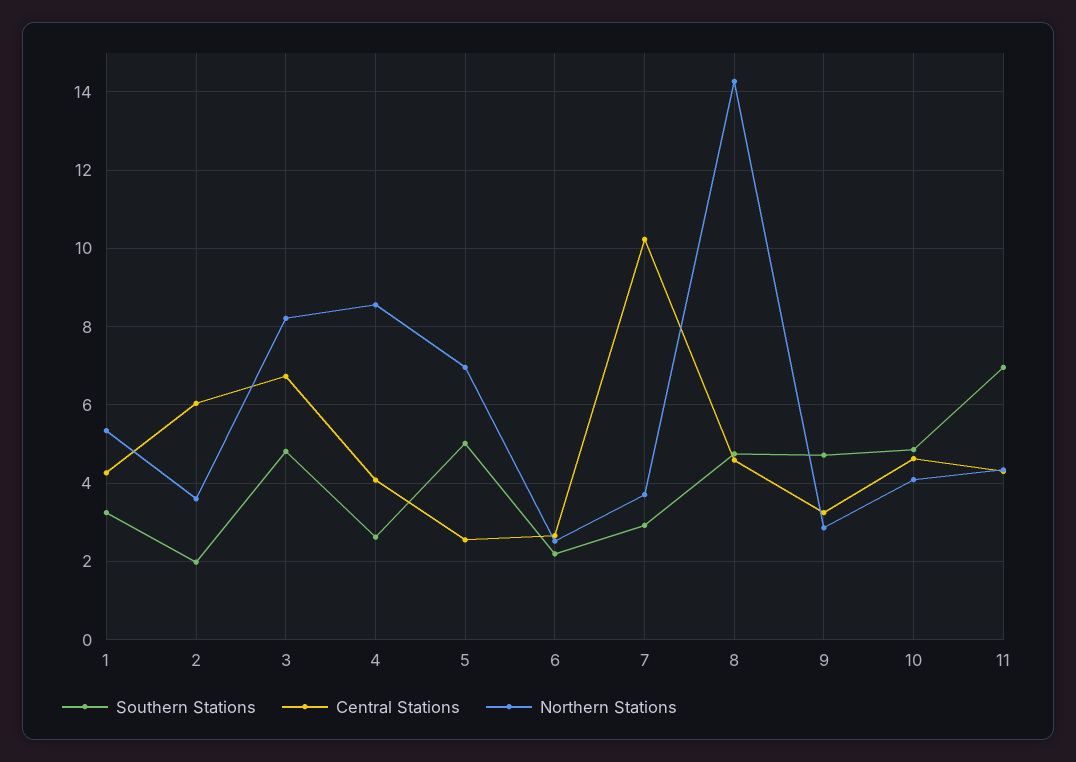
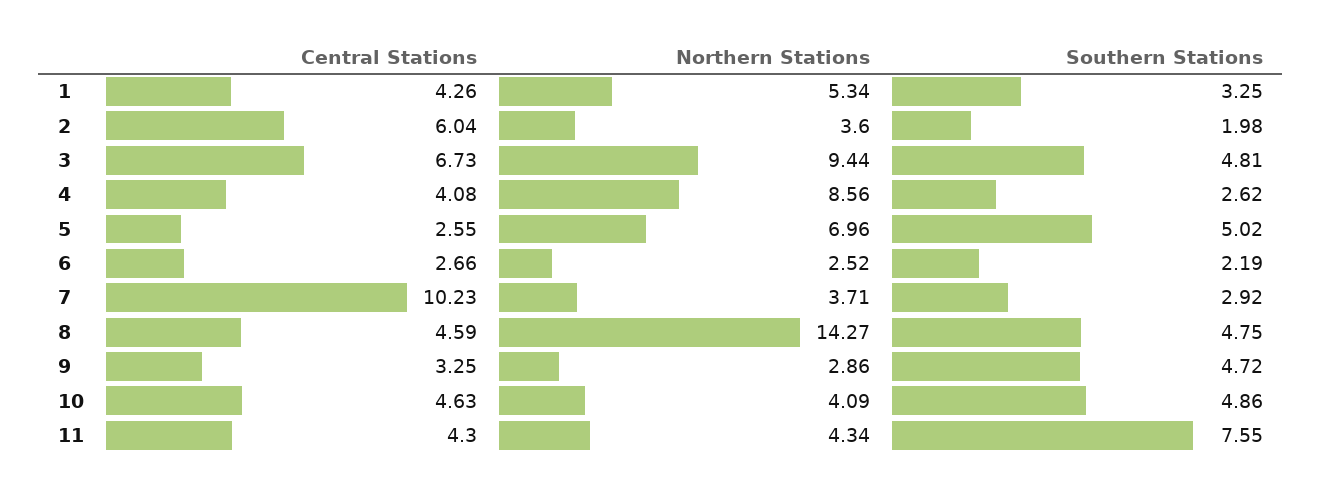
  {
    "Southern Stations": {
      "1": 3.25,
      "2": 1.98,
      "3": 4.81,
      "4": 2.62,
      "5": 5.02,
      "6": 2.19,
      "7": 2.92,
      "8": 4.75,
      "9": 4.72,
      "10": 4.86,
-     "11": 7
+     "11": 7.55
    },
    "Central Stations": {
      "1": 4.26,
      "2": 6.04,
      "3": 6.73,
      "4": 4.08,
      "5": 2.55,
      "6": 2.66,
      "7": 10.23,
      "8": 4.59,
      "9": 3.25,
      "10": 4.63,
      "11": 4.3
    },
    "Northern Stations": {
      "1": 5.34,
      "2": 3.6,
-     "3": 8.2,
+     "3": 9.44,
      "4": 8.56,
      "5": 6.96,
      "6": 2.52,
      "7": 3.71,
      "8": 14.27,
      "9": 2.86,
      "10": 4.09,
      "11": 4.34
    }
  }

